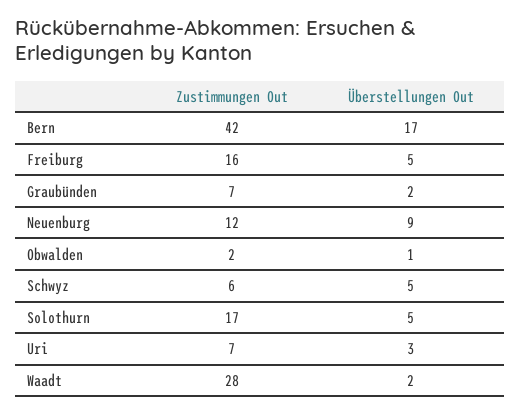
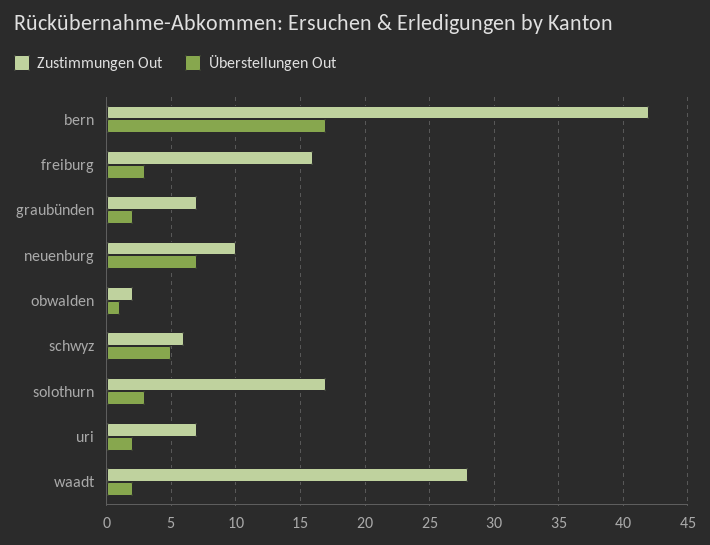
  {
    "Zustimmungen Out": {
      "Bern": 42,
      "Freiburg": 16,
      "Graubünden": 7,
-     "Neuenburg": 12,
+     "Neuenburg": 10,
      "Obwalden": 2,
      "Schwyz": 6,
      "Solothurn": 17,
      "Uri": 7,
      "Waadt": 28
    },
    "Überstellungen Out": {
      "Bern": 17,
-     "Freiburg": 5,
+     "Freiburg": 3,
      "Graubünden": 2,
-     "Neuenburg": 9,
+     "Neuenburg": 7,
      "Obwalden": 1,
      "Schwyz": 5,
-     "Solothurn": 5,
+     "Solothurn": 3,
-     "Uri": 3,
+     "Uri": 2,
      "Waadt": 2
    }
  }

